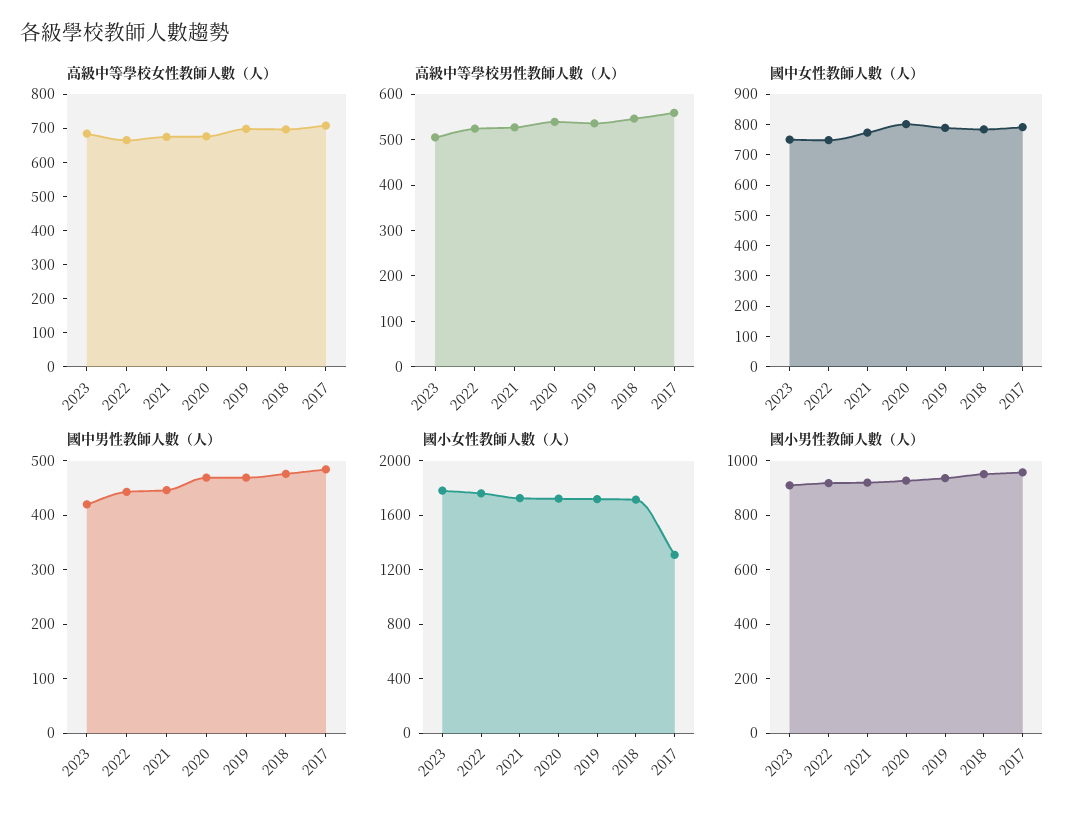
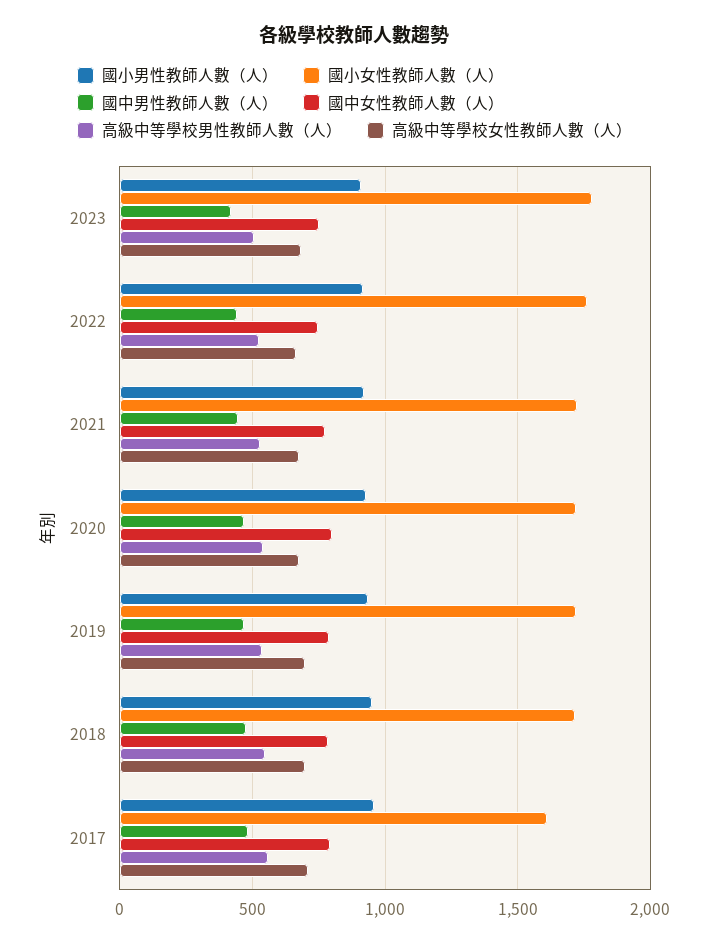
  {
    "高級中等學校女性教師人數（人）": {
      "2023": 675,
      "2022": 675,
      "2021": 675,
      "2020": 675,
      "2019": 700,
      "2018": 700,
      "2017": 700
    },
    "高級中等學校男性教師人數（人）": {
      "2023": 500,
      "2022": 520,
      "2021": 520,
      "2020": 540,
      "2019": 540,
      "2018": 540,
      "2017": 560
    },
    "國中女性教師人數（人）": {
      "2023": 750,
      "2022": 750,
      "2021": 750,
      "2020": 800,
      "2019": 800,
      "2018": 800,
      "2017": 800
    },
    "國中男性教師人數（人）": {
      "2023": 420,
      "2022": 440,
      "2021": 440,
      "2020": 460,
      "2019": 460,
      "2018": 480,
      "2017": 480
    },
    "國小女性教師人數（人）": {
      "2023": 1800,
      "2022": 1750,
      "2021": 1750,
      "2020": 1700,
      "2019": 1700,
      "2018": 1700,
-     "2017": 1300
+     "2017": 1600
    },
    "國小男性教師人數（人）": {
      "2023": 900,
      "2022": 900,
      "2021": 900,
      "2020": 950,
      "2019": 950,
      "2018": 950,
      "2017": 950
    }
  }

